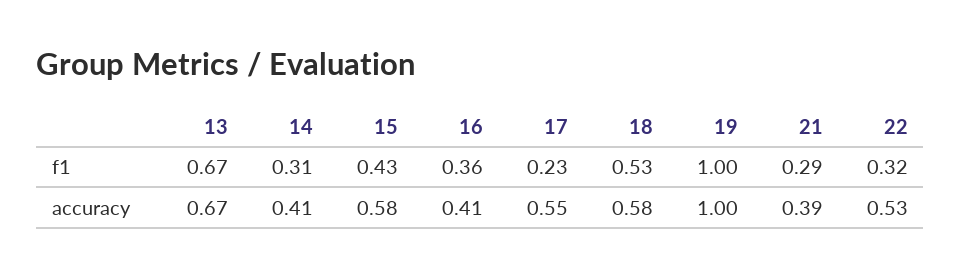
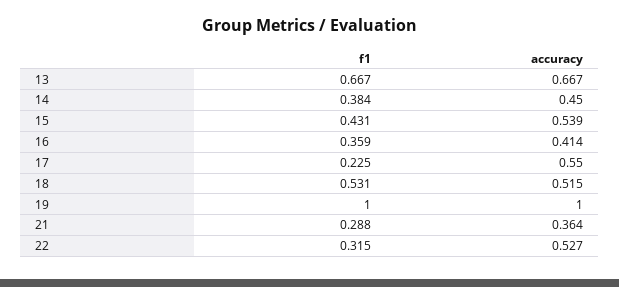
  {
    "13": {
      "f1": 0.667,
      "accuracy": 0.667
    },
    "14": {
-     "f1": 0.31,
+     "f1": 0.384,
-     "accuracy": 0.41
+     "accuracy": 0.45
    },
    "15": {
      "f1": 0.431,
-     "accuracy": 0.58
+     "accuracy": 0.539
    },
    "16": {
      "f1": 0.359,
      "accuracy": 0.414
    },
    "17": {
      "f1": 0.225,
      "accuracy": 0.55
    },
    "18": {
      "f1": 0.531,
-     "accuracy": 0.58
+     "accuracy": 0.515
    },
    "19": {
      "f1": 1,
      "accuracy": 1
    },
    "21": {
      "f1": 0.288,
-     "accuracy": 0.39
+     "accuracy": 0.364
    },
    "22": {
      "f1": 0.315,
      "accuracy": 0.527
    }
  }

